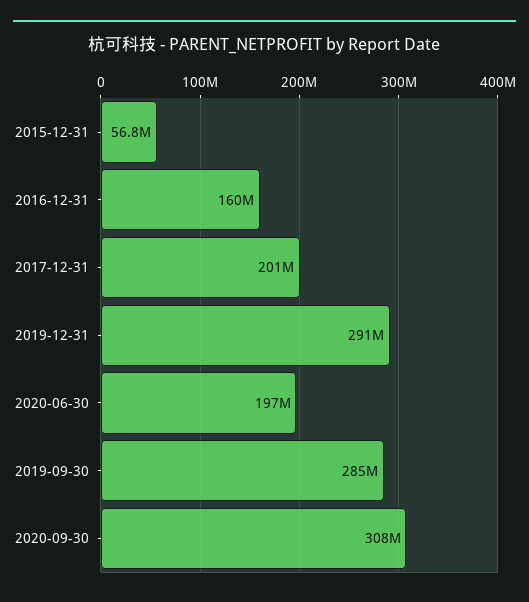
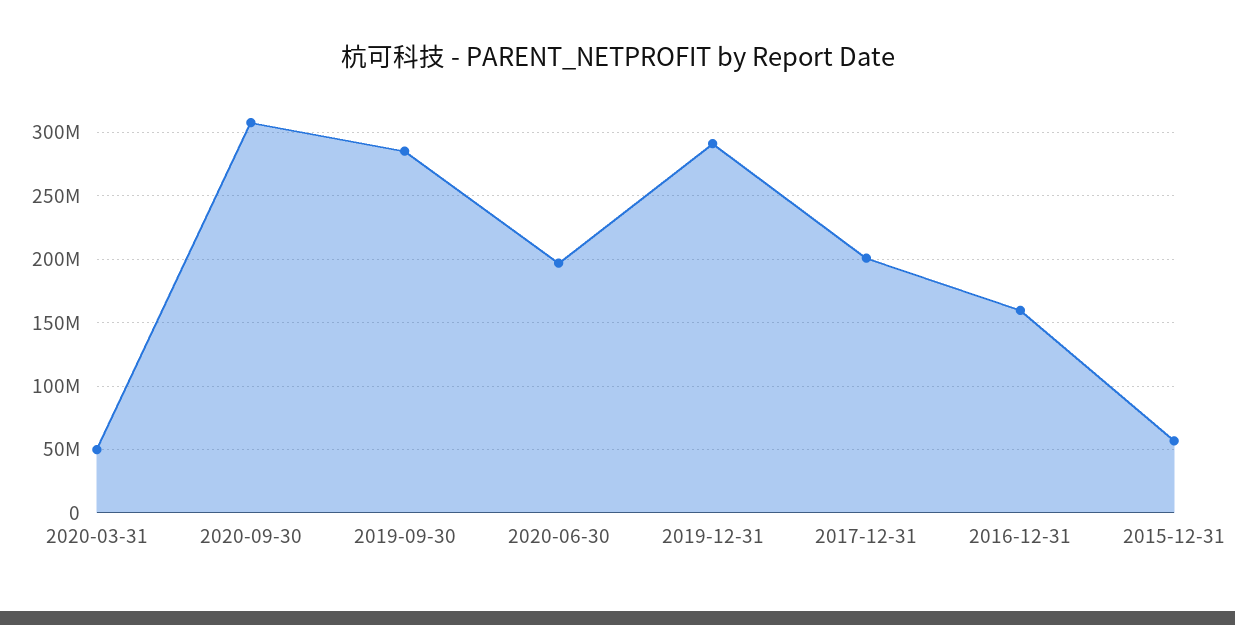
  {
    "2015-12-31": 56800000,
    "2016-12-31": 160000000,
    "2017-12-31": 201000000,
    "2019-12-31": 291000000,
    "2020-06-30": 197000000,
    "2019-09-30": 285000000,
-   "2020-09-30": 308000000
+   "2020-09-30": 308000000,
+   "2020-03-31": 50000000
  }

